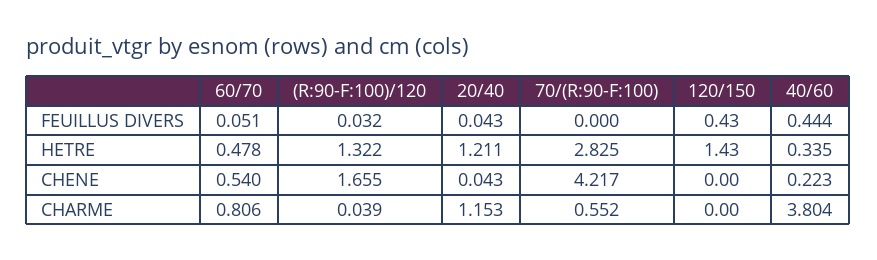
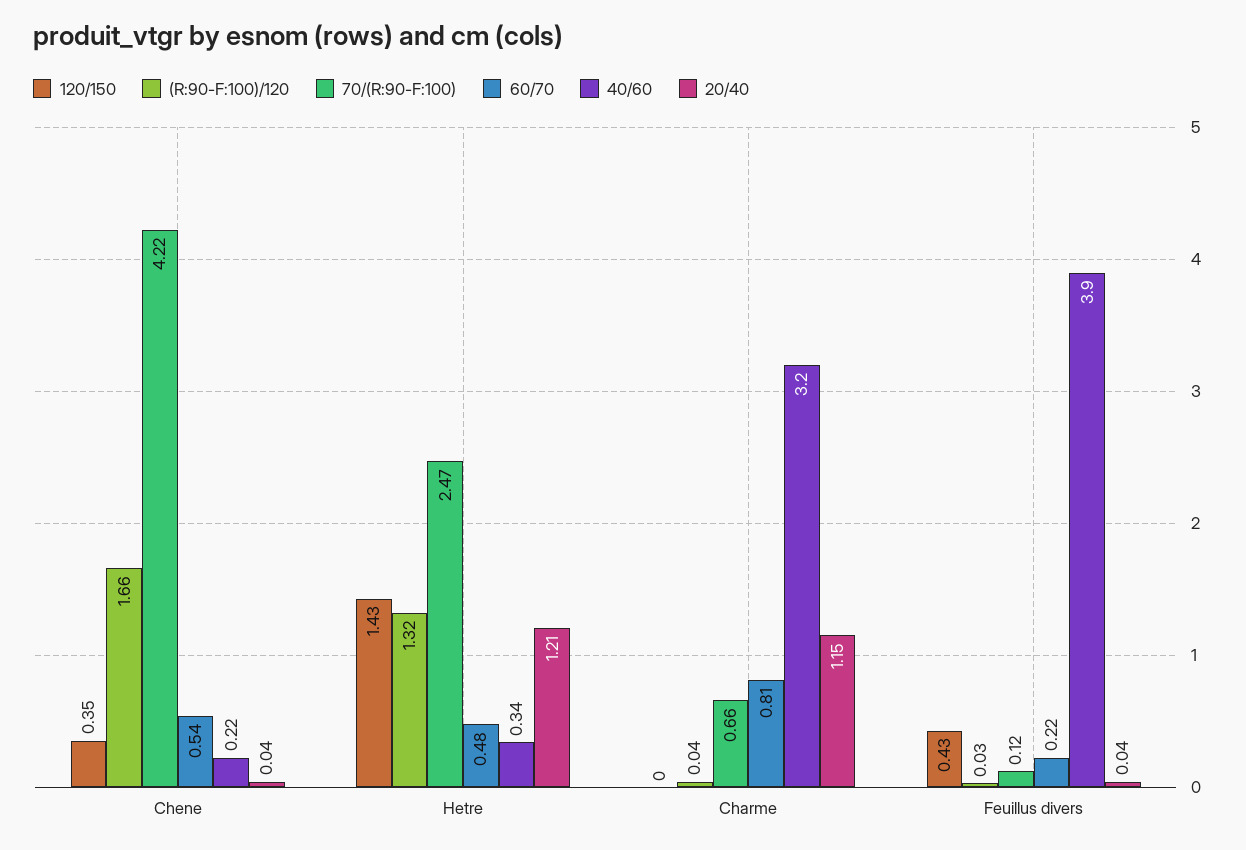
  {
    "60/70": {
-     "FEUILLUS DIVERS": 0.051,
+     "FEUILLUS DIVERS": 0.22,
      "HETRE": 0.478,
      "CHENE": 0.54,
      "CHARME": 0.806
    },
    "(R:90-F:100)/120": {
      "FEUILLUS DIVERS": 0.032,
      "HETRE": 1.322,
      "CHENE": 1.655,
      "CHARME": 0.039
    },
    "20/40": {
      "FEUILLUS DIVERS": 0.043,
      "HETRE": 1.211,
      "CHENE": 0.043,
      "CHARME": 1.153
    },
    "70/(R:90-F:100)": {
-     "FEUILLUS DIVERS": 0,
+     "FEUILLUS DIVERS": 0.12,
-     "HETRE": 2.825,
+     "HETRE": 2.47,
      "CHENE": 4.217,
-     "CHARME": 0.552
+     "CHARME": 0.66
    },
    "120/150": {
      "FEUILLUS DIVERS": 0.43,
      "HETRE": 1.43,
-     "CHENE": 0,
+     "CHENE": 0.35,
      "CHARME": 0
    },
    "40/60": {
-     "FEUILLUS DIVERS": 0.444,
+     "FEUILLUS DIVERS": 3.9,
      "HETRE": 0.335,
      "CHENE": 0.223,
-     "CHARME": 3.804
+     "CHARME": 3.2
    }
  }

